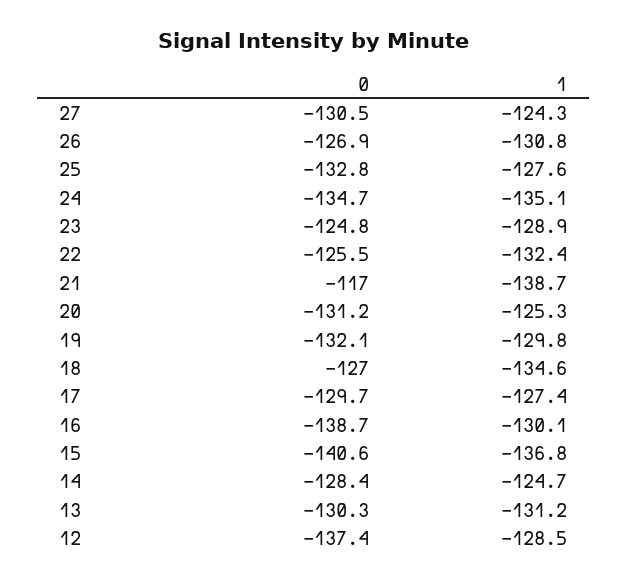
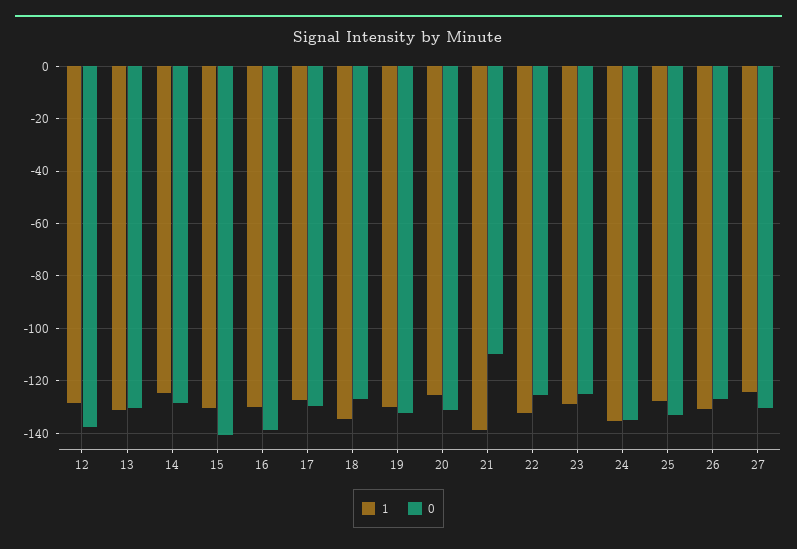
  {
    "0": {
      "27": -130.5,
      "26": -126.9,
      "25": -132.8,
      "24": -134.7,
      "23": -124.8,
      "22": -125.5,
-     "21": -117,
+     "21": -110,
      "20": -131.2,
      "19": -132.1,
      "18": -127,
      "17": -129.7,
      "16": -138.7,
      "15": -140.6,
      "14": -128.4,
      "13": -130.3,
      "12": -137.4
    },
    "1": {
      "27": -124.3,
      "26": -130.8,
      "25": -127.6,
      "24": -135.1,
      "23": -128.9,
      "22": -132.4,
      "21": -138.7,
      "20": -125.3,
      "19": -129.8,
      "18": -134.6,
      "17": -127.4,
      "16": -130.1,
-     "15": -136.8,
+     "15": -130,
      "14": -124.7,
      "13": -131.2,
      "12": -128.5
    }
  }

